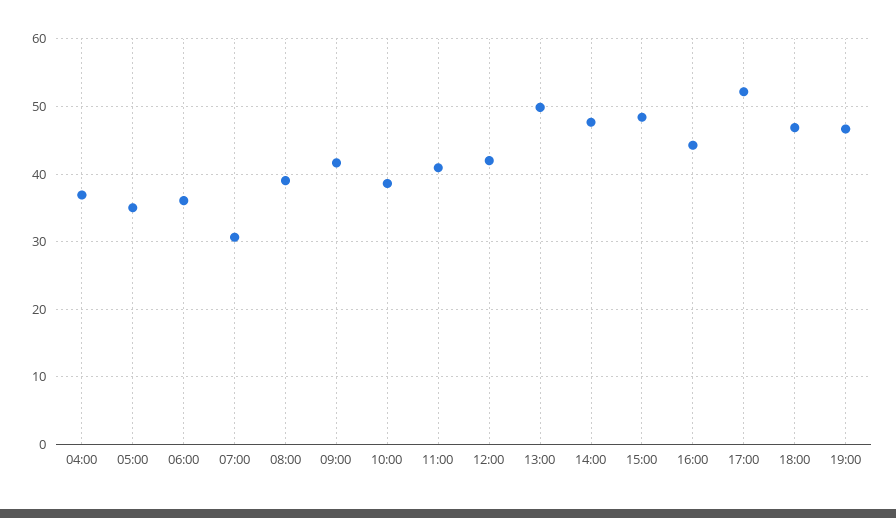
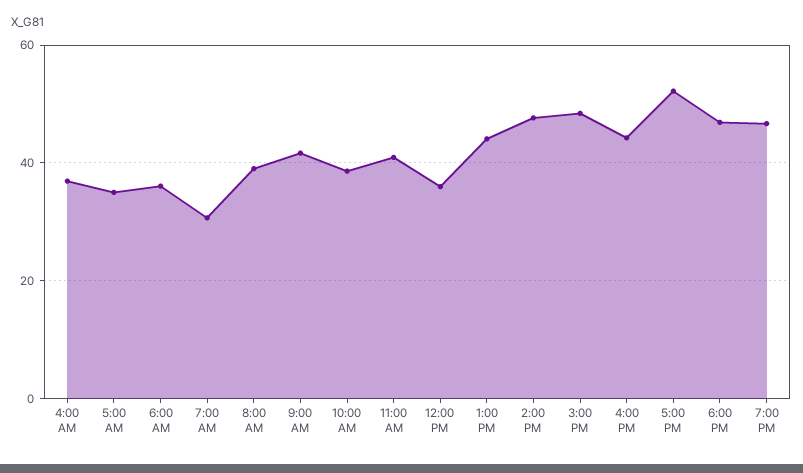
  {
    "04:00": 37,
    "05:00": 35,
    "06:00": 36,
    "07:00": 31,
    "08:00": 39,
    "09:00": 42,
    "10:00": 39,
    "11:00": 41,
-   "12:00": 42,
+   "12:00": 36,
-   "13:00": 50,
+   "13:00": 44,
    "14:00": 48,
    "15:00": 48,
    "16:00": 44,
    "17:00": 52,
    "18:00": 47,
    "19:00": 47
  }

